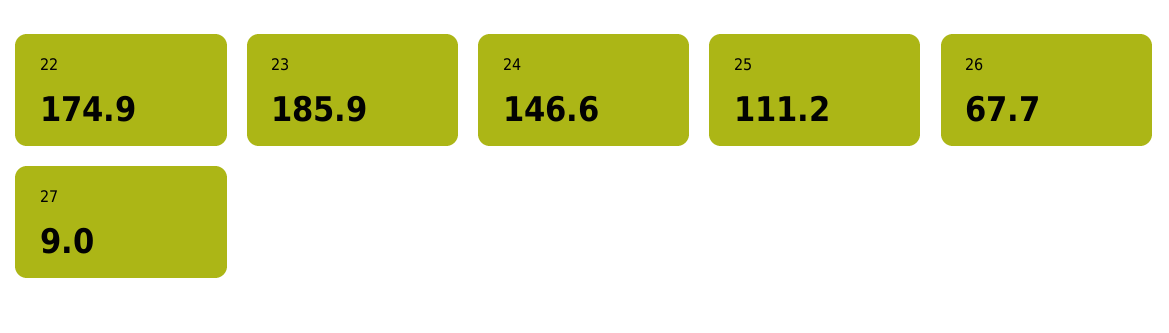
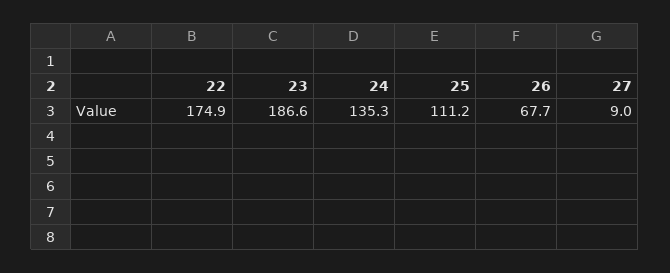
  {
    "22": 174.9,
-   "23": 185.9,
+   "23": 186.6,
-   "24": 146.6,
+   "24": 135.3,
    "25": 111.2,
    "26": 67.7,
    "27": 9
  }

